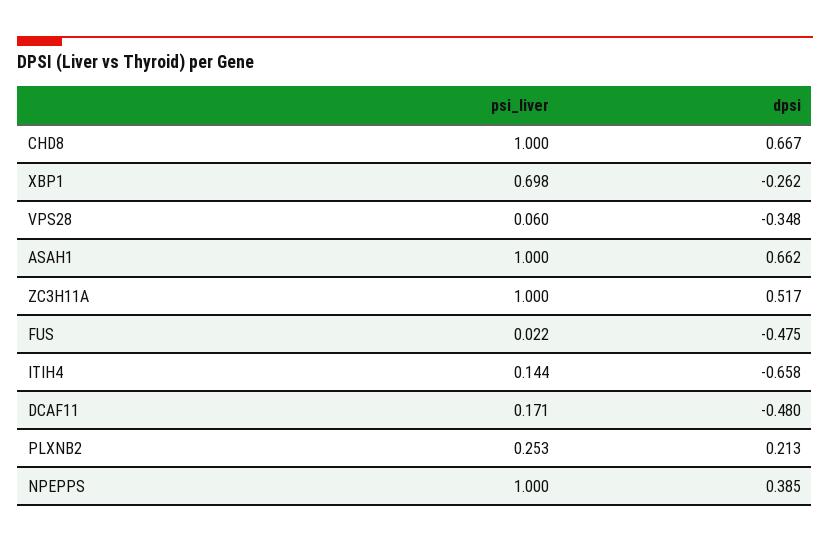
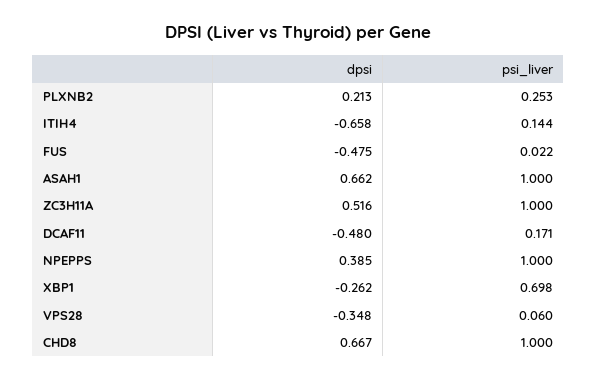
  {
    "psi_liver": {
      "CHD8": 1,
      "XBP1": 0.698,
      "VPS28": 0.06,
      "ASAH1": 1,
      "ZC3H11A": 1,
      "FUS": 0.022,
      "ITIH4": 0.144,
      "DCAF11": 0.171,
      "PLXNB2": 0.253,
      "NPEPPS": 1
    },
    "dpsi": {
      "CHD8": 0.667,
      "XBP1": -0.262,
      "VPS28": -0.348,
      "ASAH1": 0.662,
-     "ZC3H11A": 0.517,
+     "ZC3H11A": 0.516,
      "FUS": -0.475,
      "ITIH4": -0.658,
      "DCAF11": -0.48,
      "PLXNB2": 0.213,
      "NPEPPS": 0.385
    }
  }

